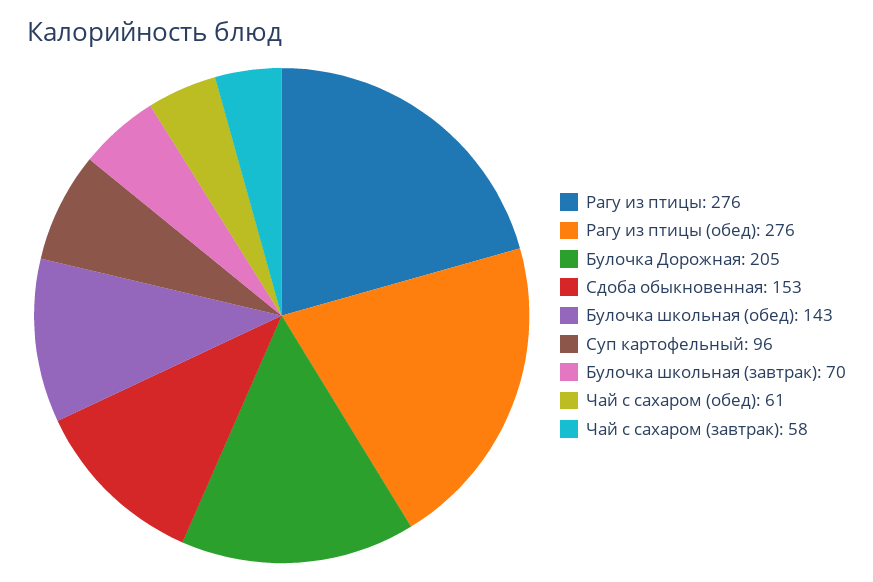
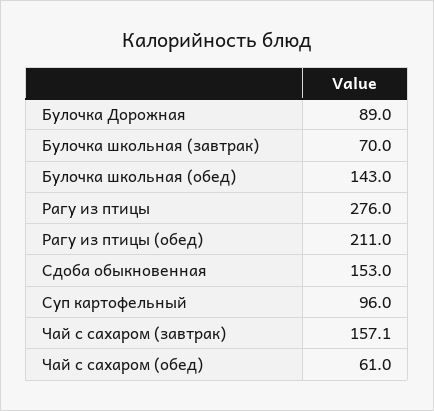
  {
    "Рагу из птицы": 276,
-   "Рагу из птицы (обед)": 276,
+   "Рагу из птицы (обед)": 211,
-   "Булочка Дорожная": 205,
+   "Булочка Дорожная": 89,
    "Сдоба обыкновенная": 153,
    "Булочка школьная (обед)": 143,
    "Суп картофельный": 96,
    "Булочка школьная (завтрак)": 70,
    "Чай с сахаром (обед)": 61,
-   "Чай с сахаром (завтрак)": 58
+   "Чай с сахаром (завтрак)": 157.1
  }

